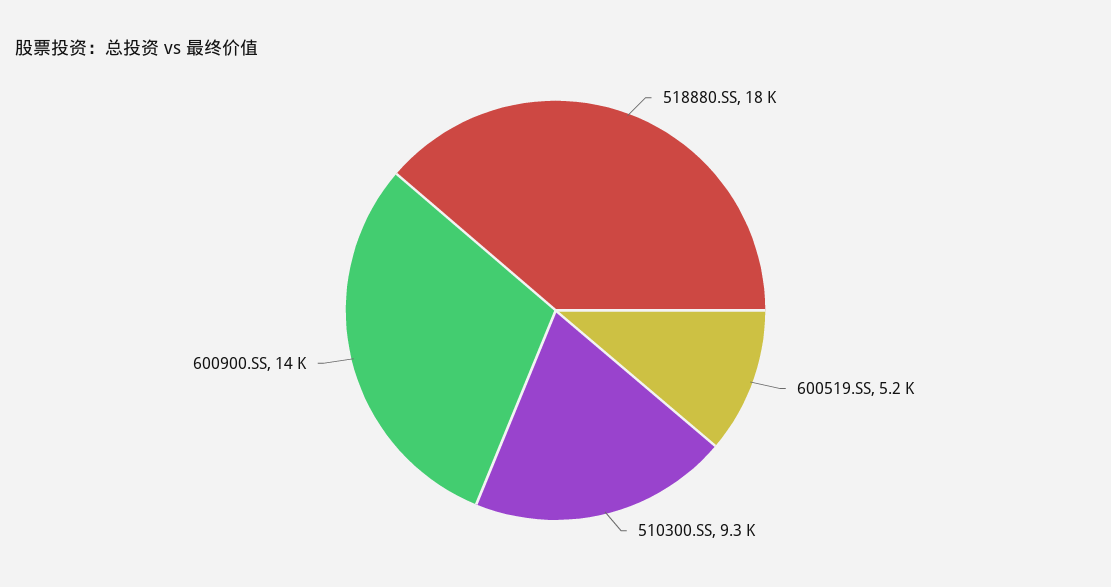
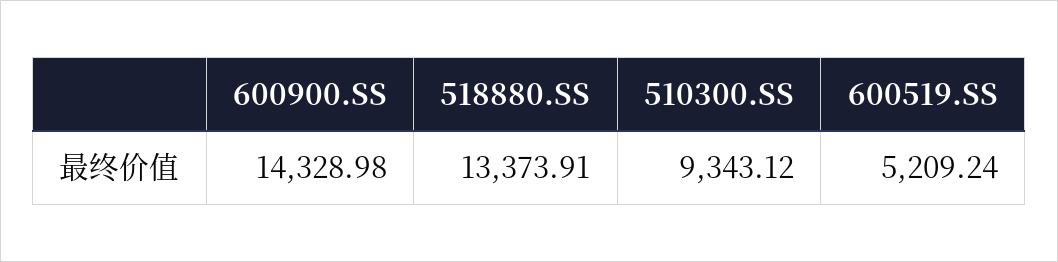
  {
-   "518880.SS": 18000,
+   "518880.SS": 13373.91,
    "600519.SS": 5209.24,
    "510300.SS": 9343.12,
    "600900.SS": 14328.98
  }

